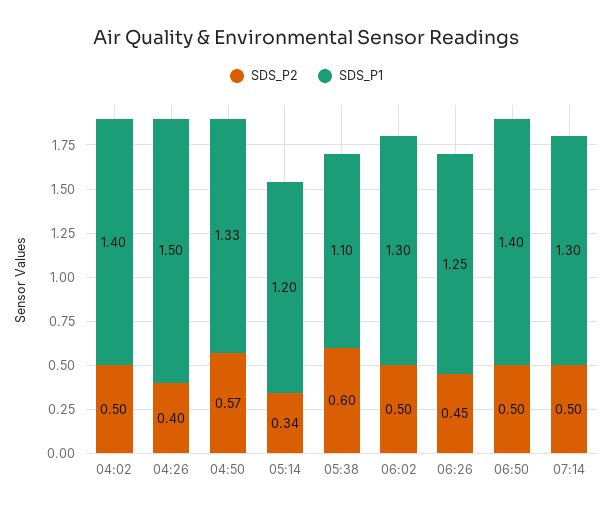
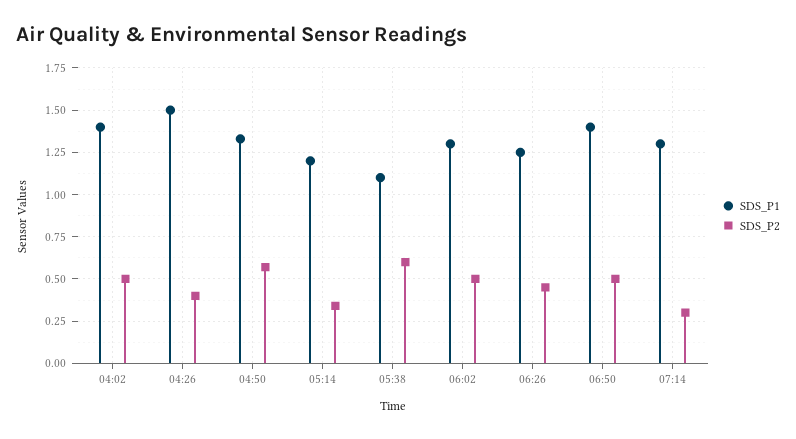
  {
    "SDS_P2": {
      "04:02": 0.5,
      "04:26": 0.4,
      "04:50": 0.57,
      "05:14": 0.34,
      "05:38": 0.6,
      "06:02": 0.5,
      "06:26": 0.45,
      "06:50": 0.5,
-     "07:14": 0.5
+     "07:14": 0.3
    },
    "SDS_P1": {
      "04:02": 1.4,
      "04:26": 1.5,
      "04:50": 1.33,
      "05:14": 1.2,
      "05:38": 1.1,
      "06:02": 1.3,
      "06:26": 1.25,
      "06:50": 1.4,
      "07:14": 1.3
    }
  }

